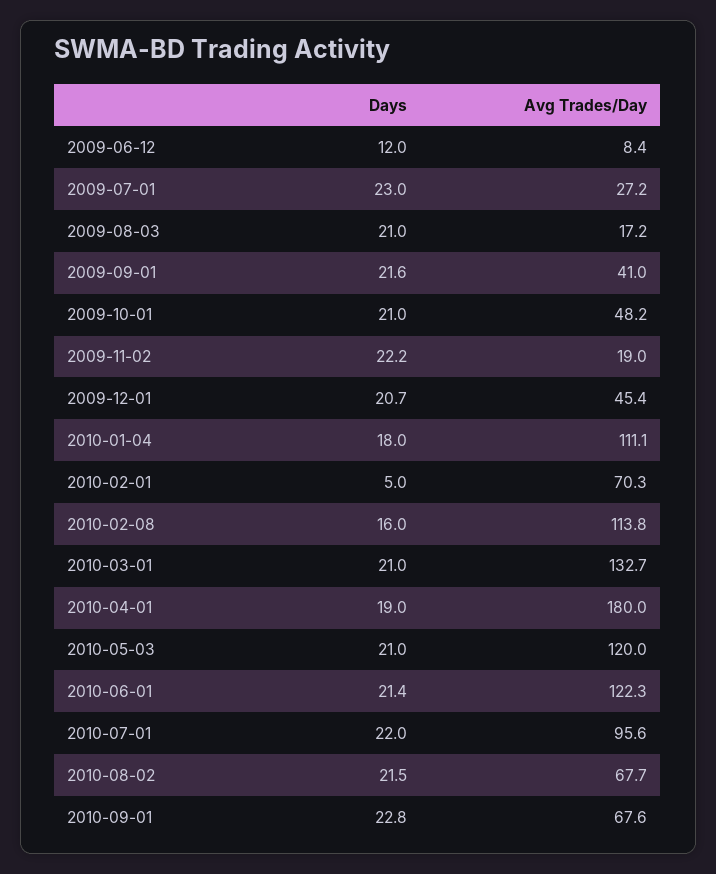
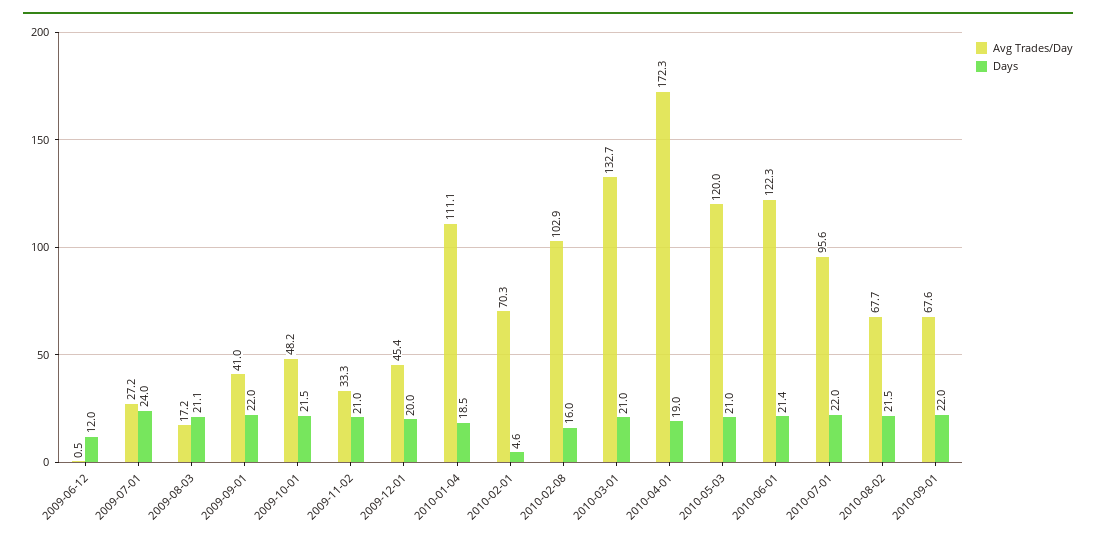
  {
    "Days": {
      "2009-06-12": 12,
-     "2009-07-01": 23,
+     "2009-07-01": 24,
-     "2009-08-03": 21,
+     "2009-08-03": 21.1,
-     "2009-09-01": 21.6,
+     "2009-09-01": 22,
-     "2009-10-01": 21,
+     "2009-10-01": 21.5,
-     "2009-11-02": 22.2,
+     "2009-11-02": 21,
-     "2009-12-01": 20.7,
+     "2009-12-01": 20,
-     "2010-01-04": 18,
+     "2010-01-04": 18.5,
-     "2010-02-01": 5,
+     "2010-02-01": 4.6,
      "2010-02-08": 16,
      "2010-03-01": 21,
      "2010-04-01": 19,
      "2010-05-03": 21,
      "2010-06-01": 21.4,
      "2010-07-01": 22,
      "2010-08-02": 21.5,
-     "2010-09-01": 22.8
+     "2010-09-01": 22
    },
    "Avg Trades/Day": {
-     "2009-06-12": 8.4,
+     "2009-06-12": 0.5,
      "2009-07-01": 27.2,
      "2009-08-03": 17.2,
      "2009-09-01": 41,
      "2009-10-01": 48.2,
-     "2009-11-02": 19,
+     "2009-11-02": 33.3,
      "2009-12-01": 45.4,
      "2010-01-04": 111.1,
      "2010-02-01": 70.3,
-     "2010-02-08": 113.8,
+     "2010-02-08": 102.9,
      "2010-03-01": 132.7,
-     "2010-04-01": 180,
+     "2010-04-01": 172.3,
      "2010-05-03": 120,
      "2010-06-01": 122.3,
      "2010-07-01": 95.6,
      "2010-08-02": 67.7,
      "2010-09-01": 67.6
    }
  }

